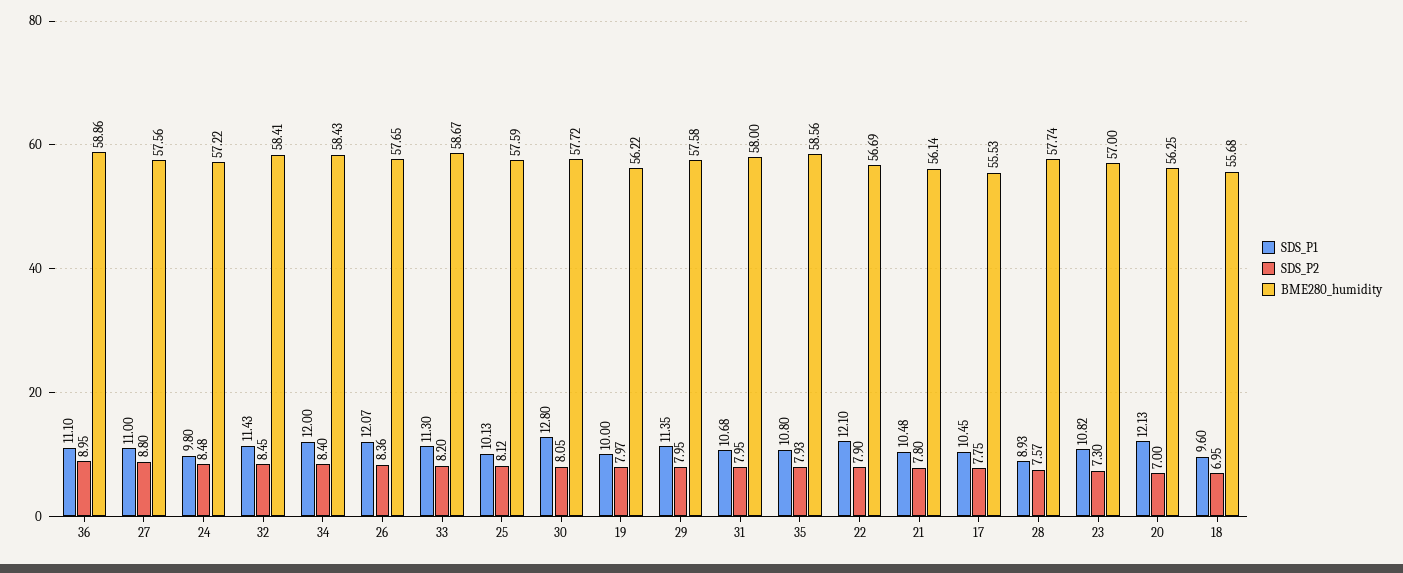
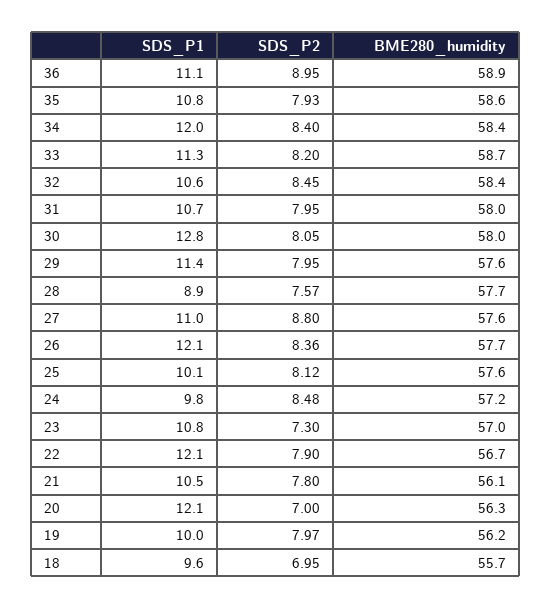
  {
    "SDS_P1": {
      "36": 11.1,
      "27": 11,
      "24": 9.8,
-     "32": 11.43,
+     "32": 10.6,
      "34": 12,
      "26": 12.07,
      "33": 11.3,
      "25": 10.13,
      "30": 12.8,
      "19": 10,
      "29": 11.35,
      "31": 10.68,
      "35": 10.8,
      "22": 12.1,
      "21": 10.48,
-     "17": 10.45,
      "28": 8.93,
      "23": 10.82,
      "20": 12.13,
      "18": 9.6
    },
    "SDS_P2": {
      "36": 8.95,
      "27": 8.8,
      "24": 8.48,
      "32": 8.45,
      "34": 8.4,
      "26": 8.36,
      "33": 8.2,
      "25": 8.12,
      "30": 8.05,
      "19": 7.97,
      "29": 7.95,
      "31": 7.95,
      "35": 7.93,
      "22": 7.9,
      "21": 7.8,
-     "17": 7.75,
      "28": 7.57,
      "23": 7.3,
      "20": 7,
      "18": 6.95
    },
    "BME280_humidity": {
      "36": 58.86,
      "27": 57.56,
      "24": 57.22,
      "32": 58.41,
      "34": 58.43,
      "26": 57.65,
      "33": 58.67,
      "25": 57.59,
-     "30": 57.72,
+     "30": 58,
      "19": 56.22,
      "29": 57.58,
      "31": 58,
      "35": 58.56,
      "22": 56.69,
      "21": 56.14,
-     "17": 55.53,
      "28": 57.74,
      "23": 57,
      "20": 56.25,
      "18": 55.68
    }
  }

